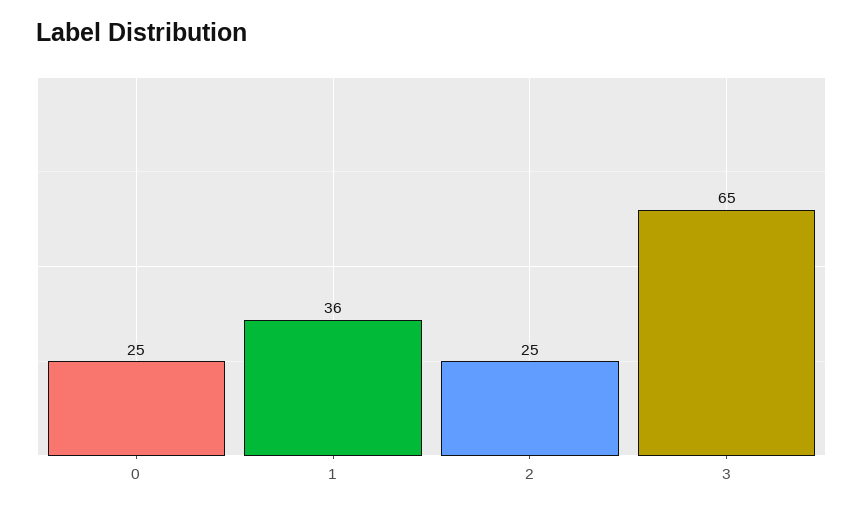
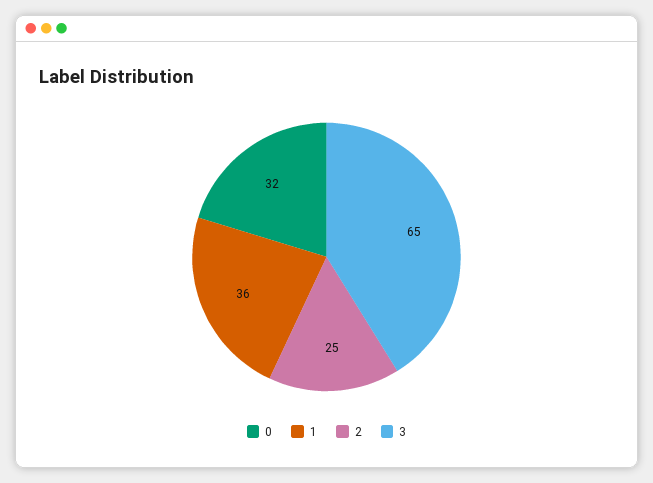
  {
-   "0": 25,
+   "0": 32,
    "1": 36,
    "2": 25,
    "3": 65
  }

